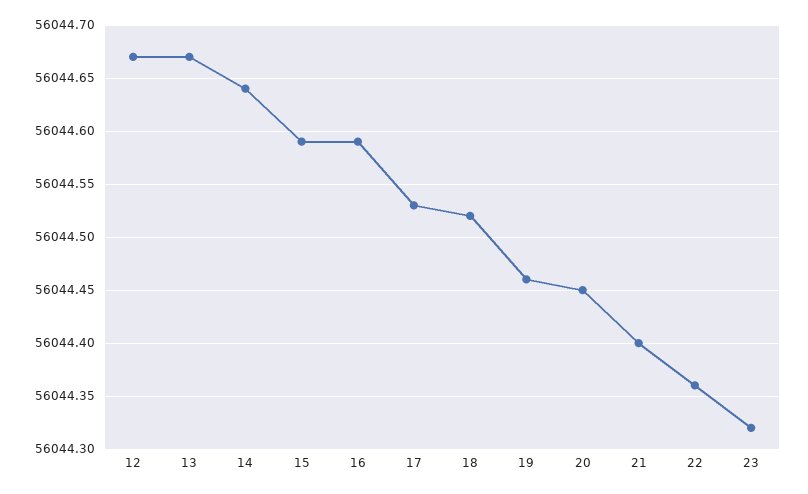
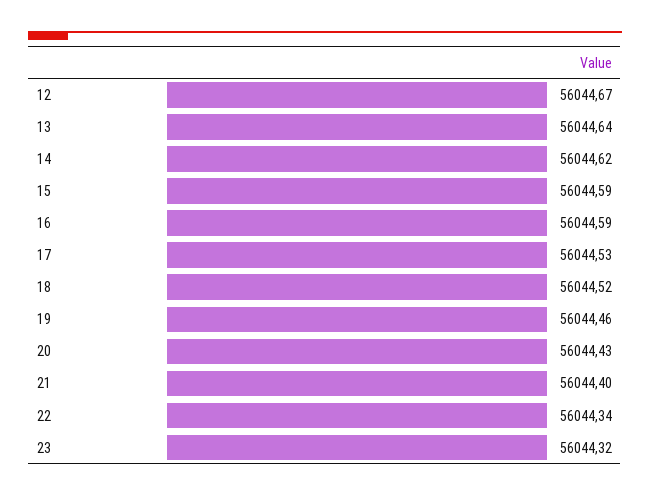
  {
    "12": 56044.67,
-   "13": 56044.67,
+   "13": 56044.64,
-   "14": 56044.64,
+   "14": 56044.62,
    "15": 56044.59,
    "16": 56044.59,
    "17": 56044.53,
    "18": 56044.52,
    "19": 56044.46,
-   "20": 56044.45,
+   "20": 56044.43,
    "21": 56044.4,
-   "22": 56044.36,
+   "22": 56044.34,
    "23": 56044.32
  }

